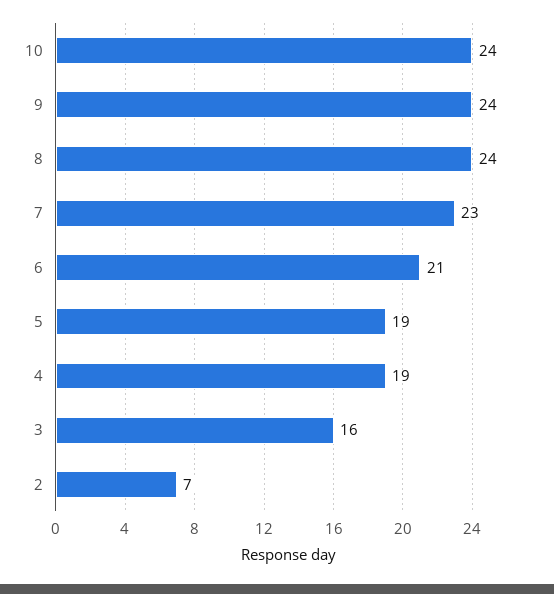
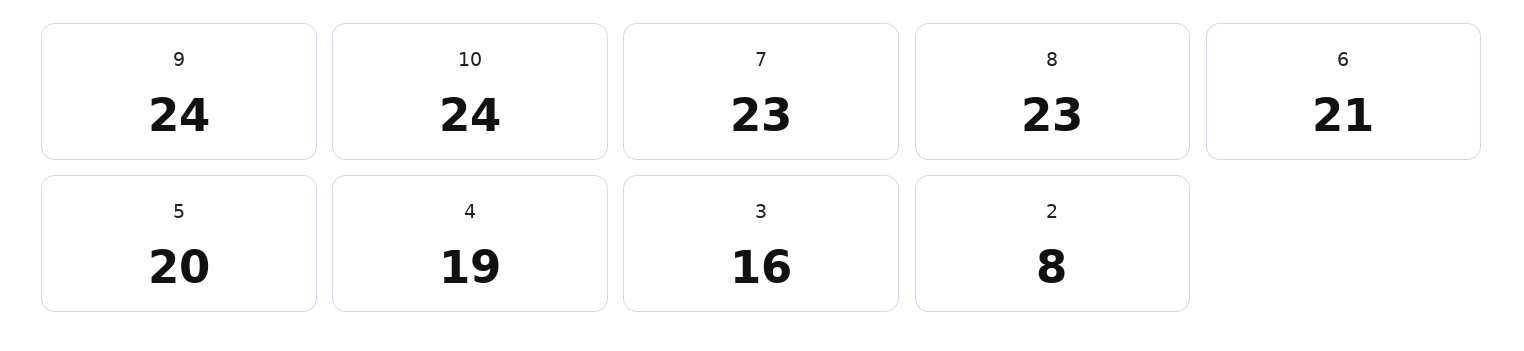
  {
    "10": 24,
    "9": 24,
-   "8": 24,
+   "8": 23,
    "7": 23,
    "6": 21,
-   "5": 19,
+   "5": 20,
    "4": 19,
    "3": 16,
-   "2": 7
+   "2": 8
  }

